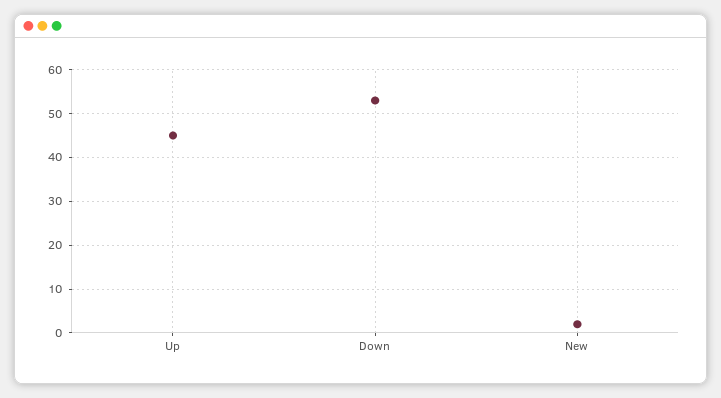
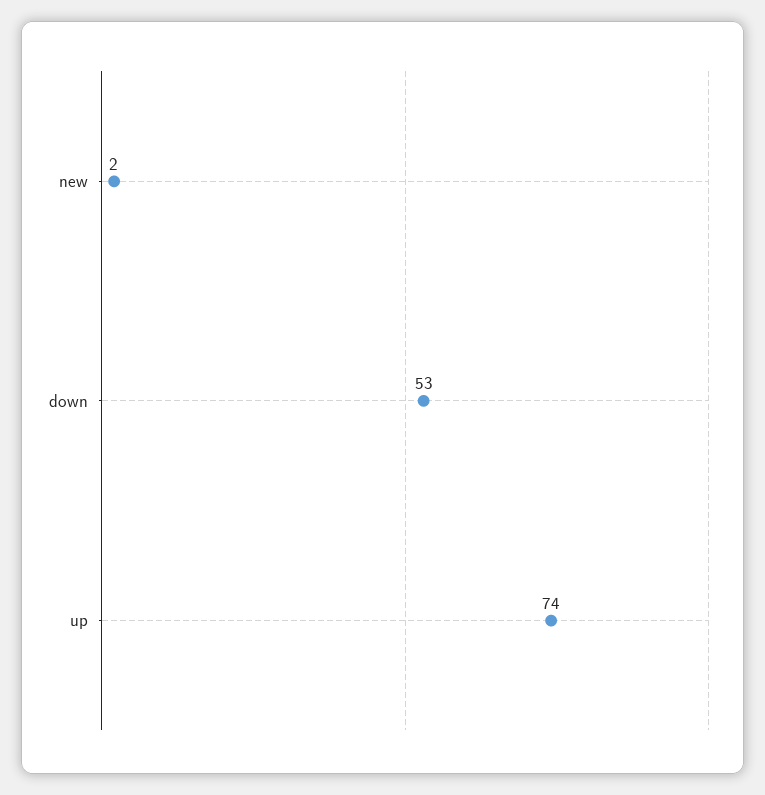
  {
-   "Up": 45,
+   "Up": 74,
    "Down": 53,
    "New": 2
  }

